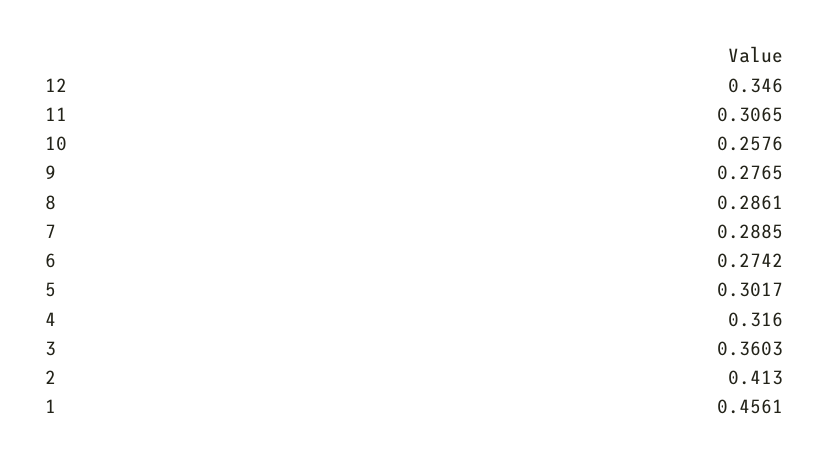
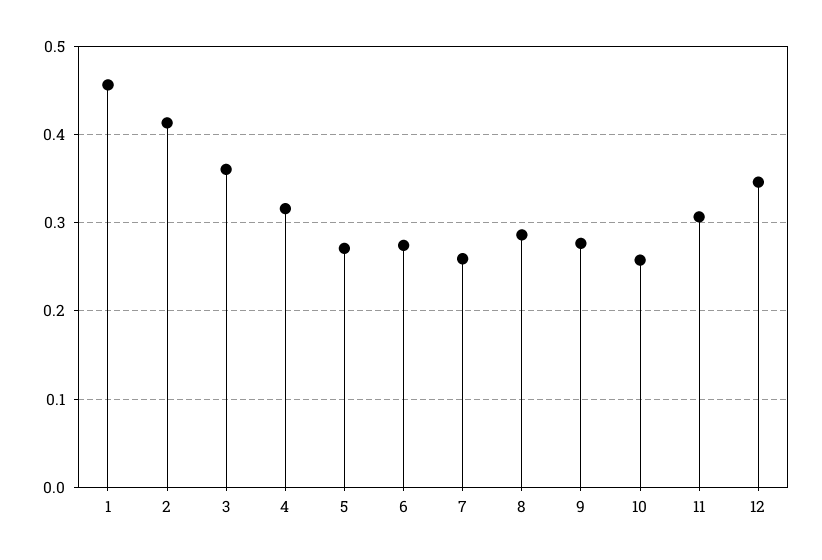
  {
    "12": 0.346,
    "11": 0.3065,
    "10": 0.2576,
    "9": 0.2765,
    "8": 0.2861,
-   "7": 0.2885,
+   "7": 0.26,
    "6": 0.2742,
-   "5": 0.3017,
+   "5": 0.27,
    "4": 0.316,
    "3": 0.3603,
    "2": 0.413,
    "1": 0.4561
  }

